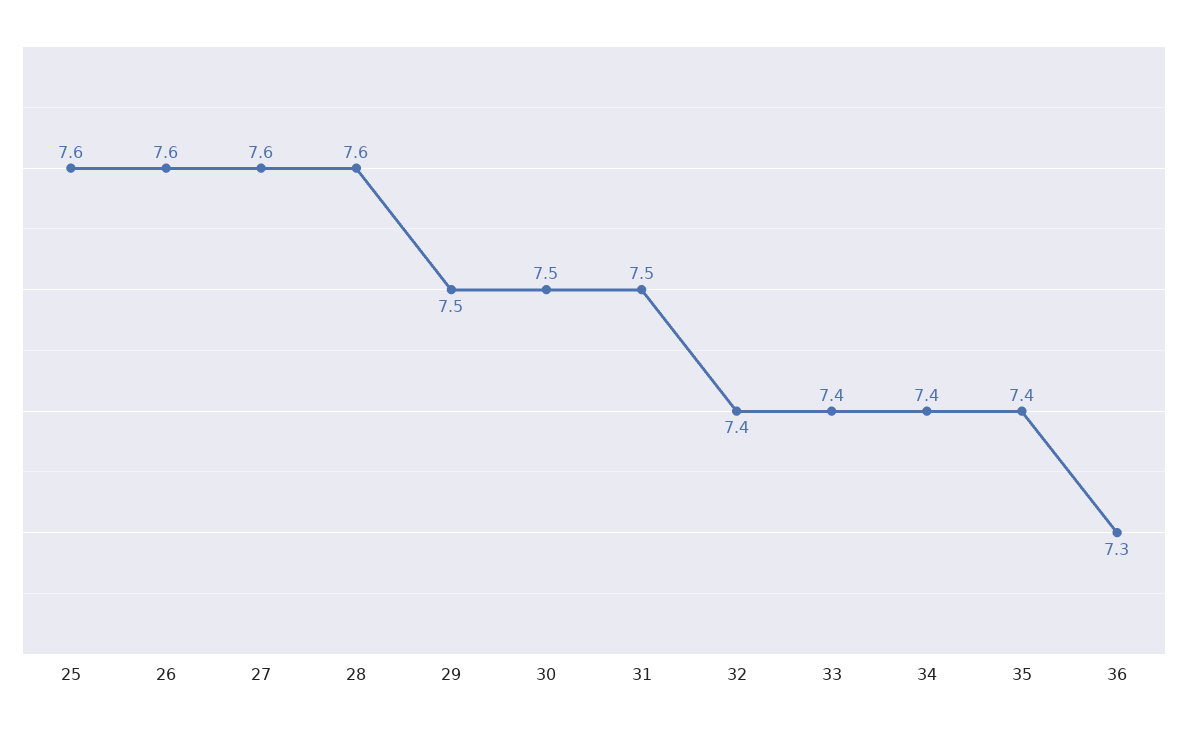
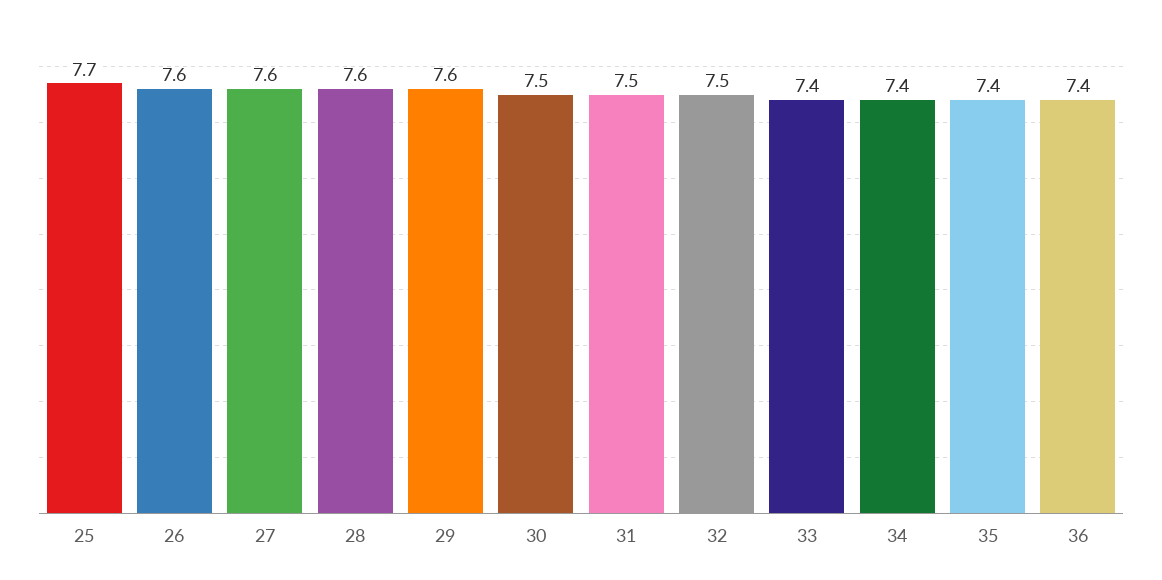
  {
-   "25": 7.6,
+   "25": 7.7,
    "26": 7.6,
    "27": 7.6,
    "28": 7.6,
-   "29": 7.5,
+   "29": 7.6,
    "30": 7.5,
    "31": 7.5,
-   "32": 7.4,
+   "32": 7.5,
    "33": 7.4,
    "34": 7.4,
    "35": 7.4,
-   "36": 7.3
+   "36": 7.4
  }

